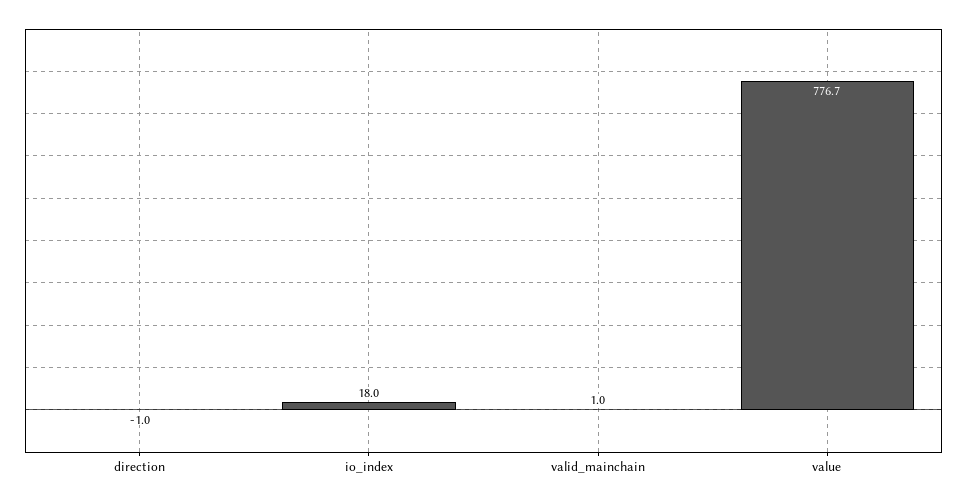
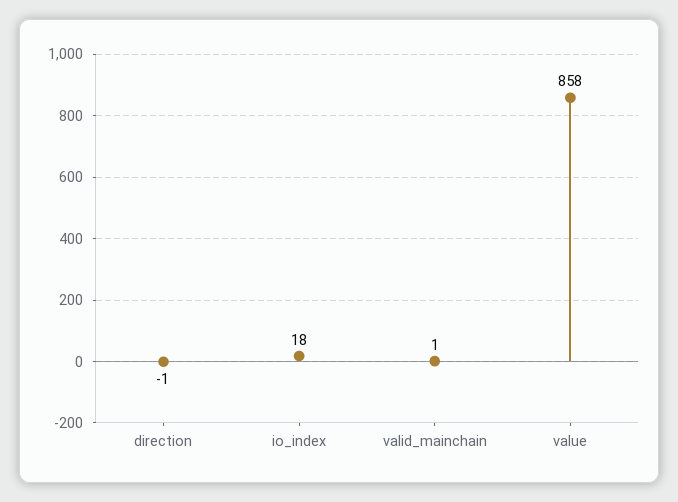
  {
    "direction": -1,
    "io_index": 18,
    "valid_mainchain": 1,
-   "value": 776.7
+   "value": 858
  }

